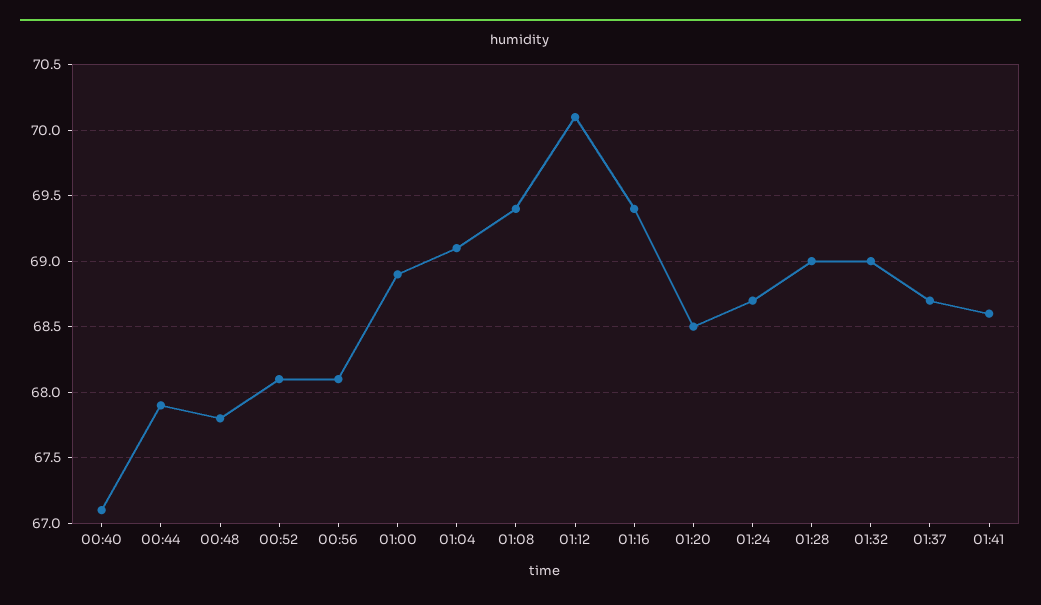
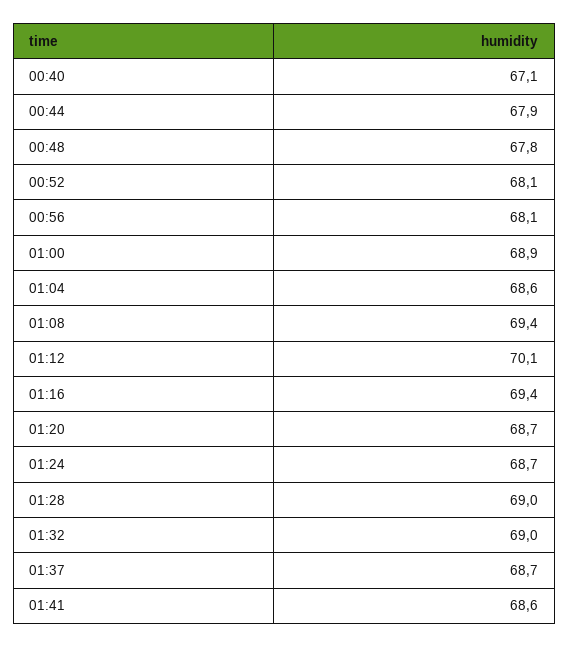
  {
    "00:40": 67.1,
    "00:44": 67.9,
    "00:48": 67.8,
    "00:52": 68.1,
    "00:56": 68.1,
    "01:00": 68.9,
-   "01:04": 69.1,
+   "01:04": 68.6,
    "01:08": 69.4,
    "01:12": 70.1,
    "01:16": 69.4,
-   "01:20": 68.5,
+   "01:20": 68.7,
    "01:24": 68.7,
    "01:28": 69,
    "01:32": 69,
    "01:37": 68.7,
    "01:41": 68.6
  }

